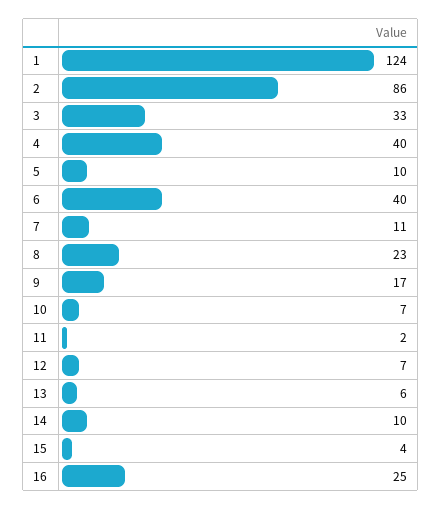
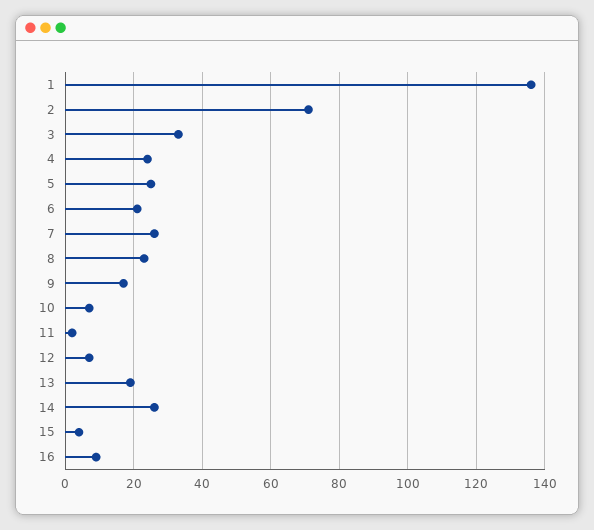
  {
-   "1": 124,
+   "1": 135,
-   "2": 86,
+   "2": 70,
    "3": 33,
-   "4": 40,
+   "4": 25,
-   "5": 10,
+   "5": 25,
-   "6": 40,
+   "6": 20,
-   "7": 11,
+   "7": 25,
    "8": 23,
    "9": 17,
    "10": 7,
    "11": 2,
    "12": 7,
-   "13": 6,
+   "13": 20,
-   "14": 10,
+   "14": 25,
    "15": 4,
-   "16": 25
+   "16": 10
  }

